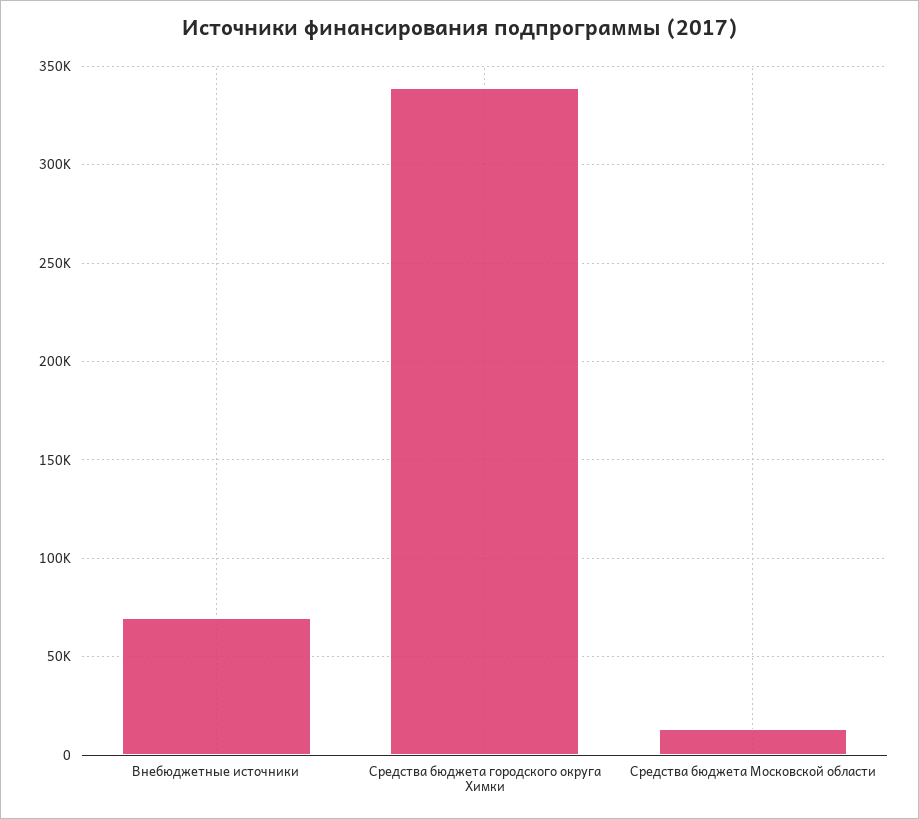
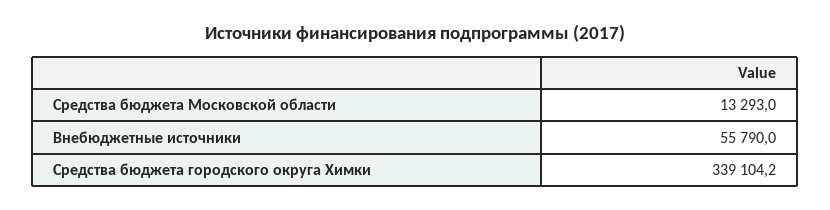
  {
-   "Внебюджетные источники": 70000,
+   "Внебюджетные источники": 55790,
    "Средства бюджета городского округа Химки": 339104.2,
    "Средства бюджета Московской области": 13293
  }

